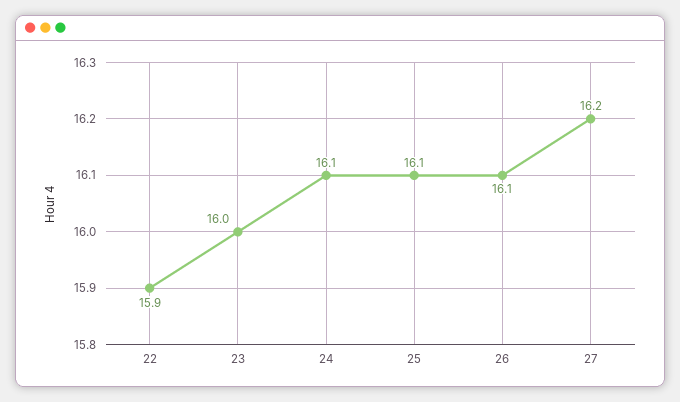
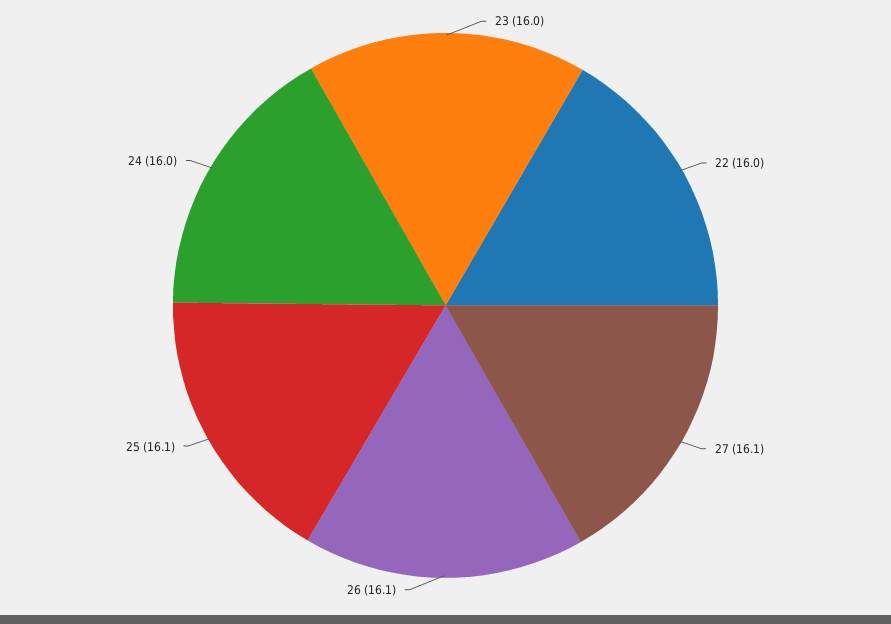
  {
-   "22": 15.9,
+   "22": 16,
    "23": 16,
-   "24": 16.1,
+   "24": 16,
    "25": 16.1,
    "26": 16.1,
-   "27": 16.2
+   "27": 16.1
  }

